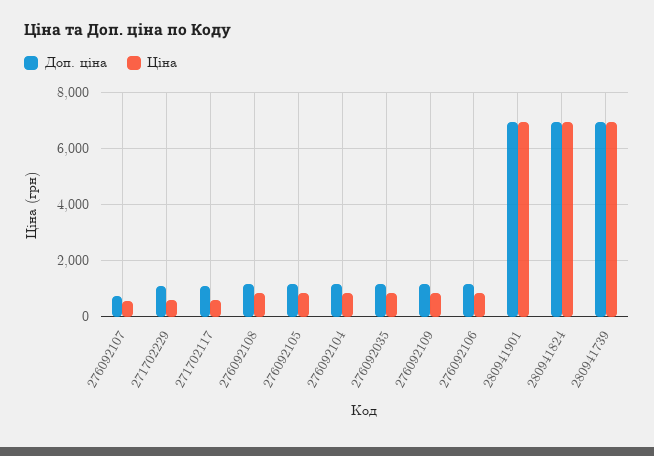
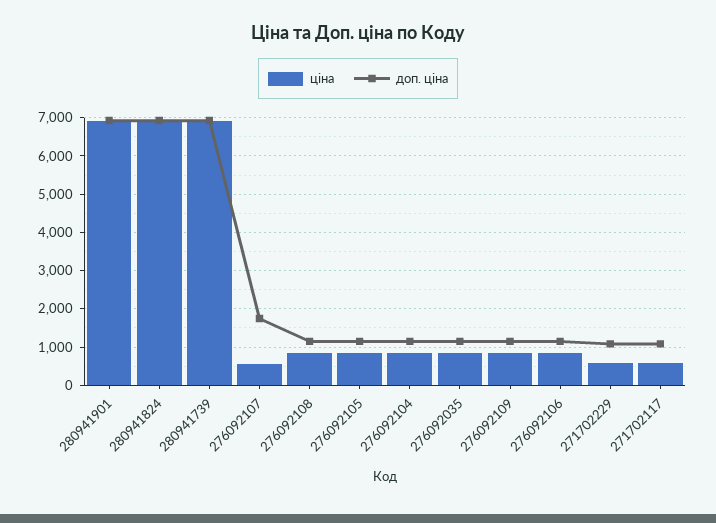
  {
    "Доп. ціна": {
-     "276092107": 750,
+     "276092107": 1800,
      "271702229": 1000,
      "271702117": 1000,
      "276092108": 1200,
      "276092105": 1200,
      "276092104": 1200,
      "276092035": 1200,
      "276092109": 1200,
      "276092106": 1200,
      "280941901": 7000,
      "280941824": 7000,
      "280941739": 7000
    },
    "Ціна": {
      "276092107": 600,
      "271702229": 600,
      "271702117": 600,
      "276092108": 800,
      "276092105": 800,
      "276092104": 800,
      "276092035": 800,
      "276092109": 800,
      "276092106": 800,
      "280941901": 7000,
      "280941824": 7000,
      "280941739": 7000
    }
  }

